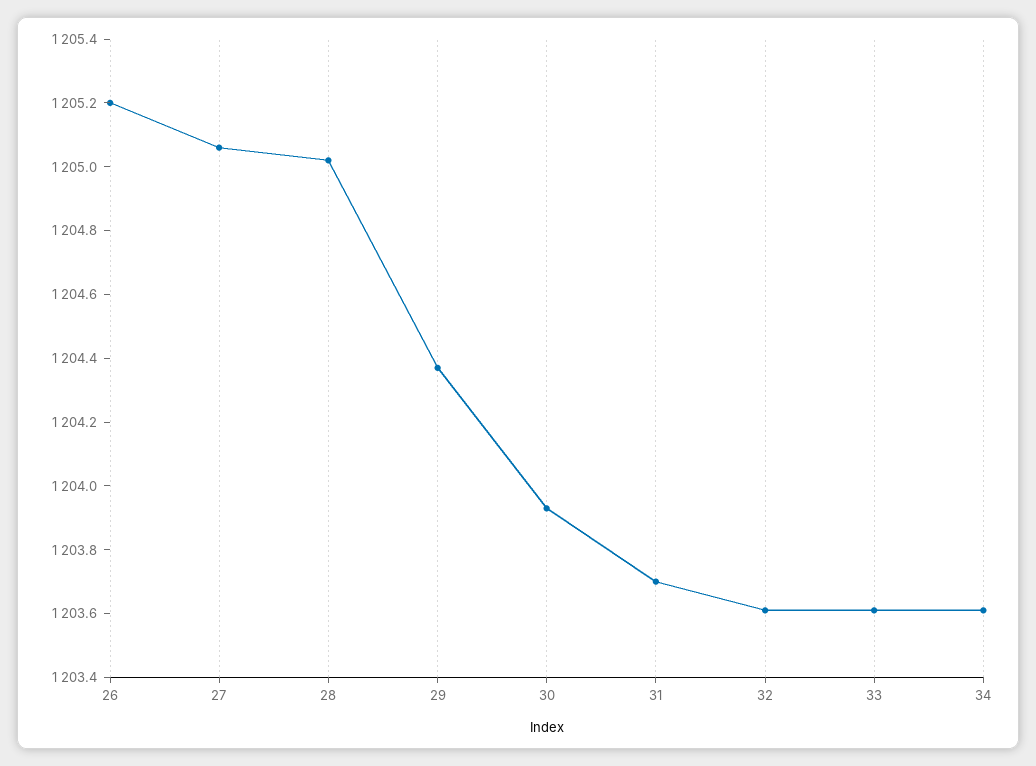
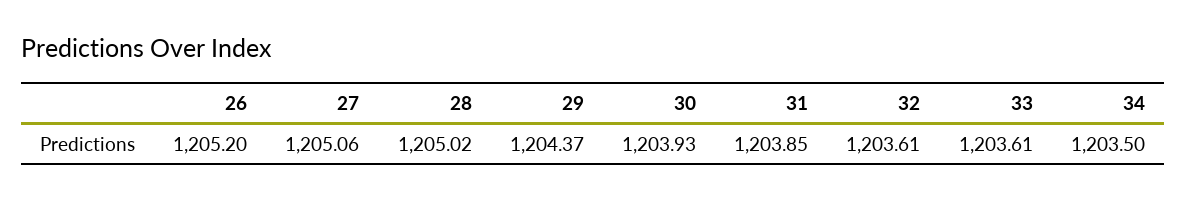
  {
    "26": 1205.2,
    "27": 1205.06,
    "28": 1205.02,
    "29": 1204.37,
    "30": 1203.93,
-   "31": 1203.7,
+   "31": 1203.85,
    "32": 1203.61,
    "33": 1203.61,
-   "34": 1203.6
+   "34": 1203.5
  }

